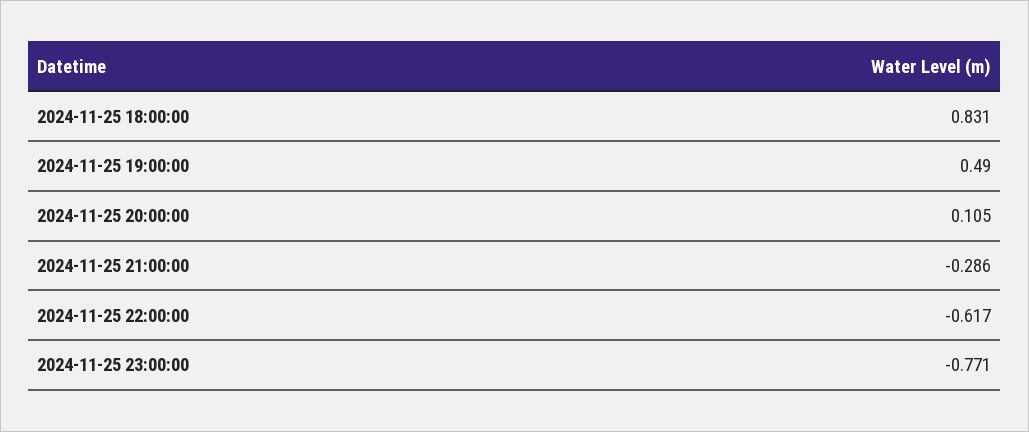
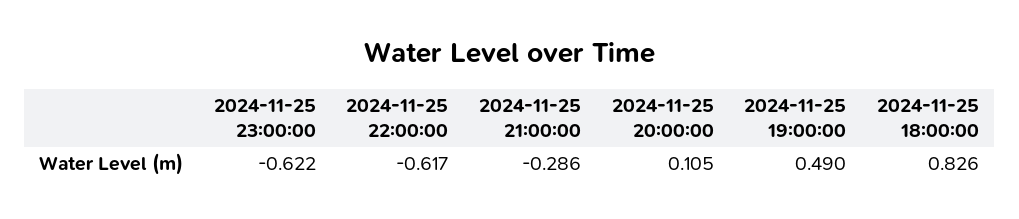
  {
-   "2024-11-25 18:00:00": 0.831,
+   "2024-11-25 18:00:00": 0.826,
    "2024-11-25 19:00:00": 0.49,
    "2024-11-25 20:00:00": 0.105,
    "2024-11-25 21:00:00": -0.286,
    "2024-11-25 22:00:00": -0.617,
-   "2024-11-25 23:00:00": -0.771
+   "2024-11-25 23:00:00": -0.622
  }

